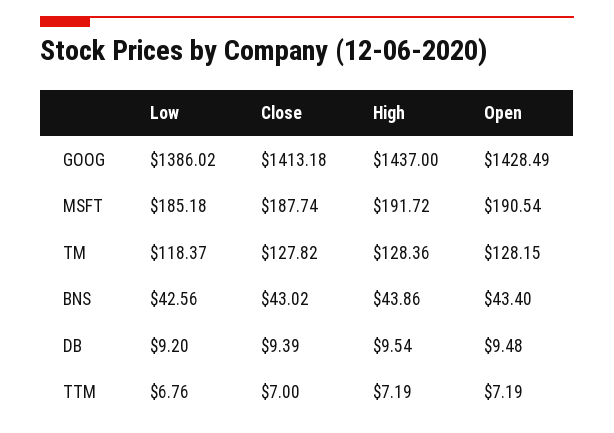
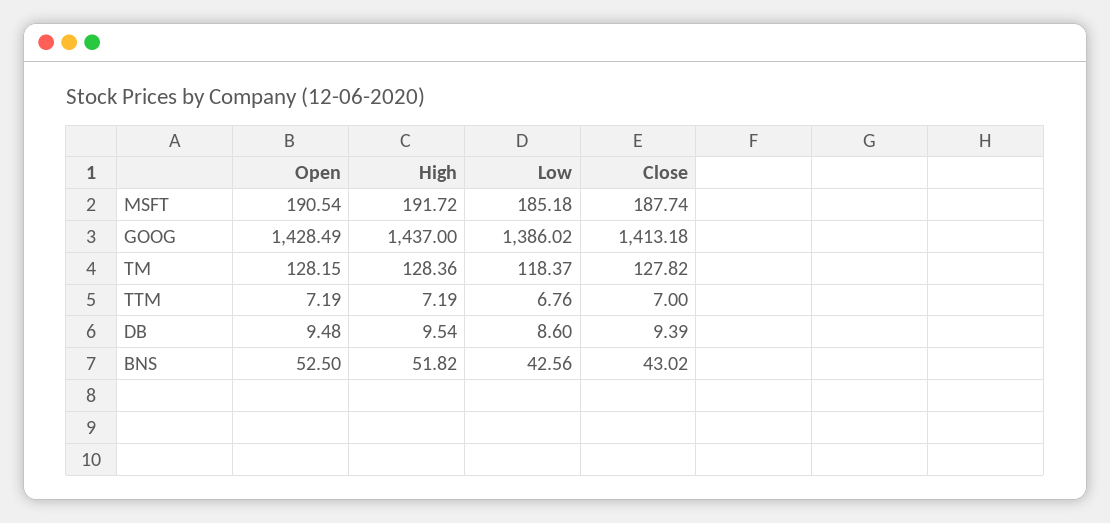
  {
    "Low": {
      "GOOG": 1386.02,
      "MSFT": 185.18,
      "TM": 118.37,
      "BNS": 42.56,
-     "DB": 9.2,
+     "DB": 8.6,
      "TTM": 6.76
    },
    "Close": {
      "GOOG": 1413.18,
      "MSFT": 187.74,
      "TM": 127.82,
      "BNS": 43.02,
      "DB": 9.39,
      "TTM": 7
    },
    "High": {
      "GOOG": 1437,
      "MSFT": 191.72,
      "TM": 128.36,
-     "BNS": 43.86,
+     "BNS": 51.82,
      "DB": 9.54,
      "TTM": 7.19
    },
    "Open": {
      "GOOG": 1428.49,
      "MSFT": 190.54,
      "TM": 128.15,
-     "BNS": 43.4,
+     "BNS": 52.5,
      "DB": 9.48,
      "TTM": 7.19
    }
  }

